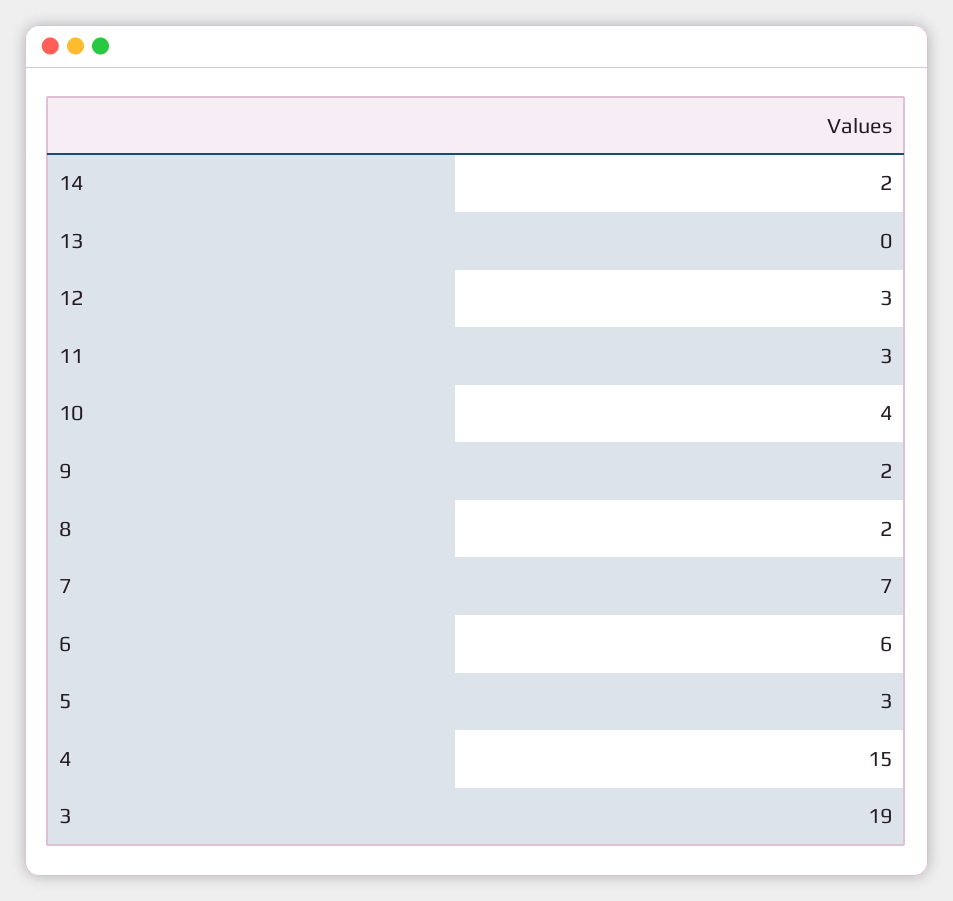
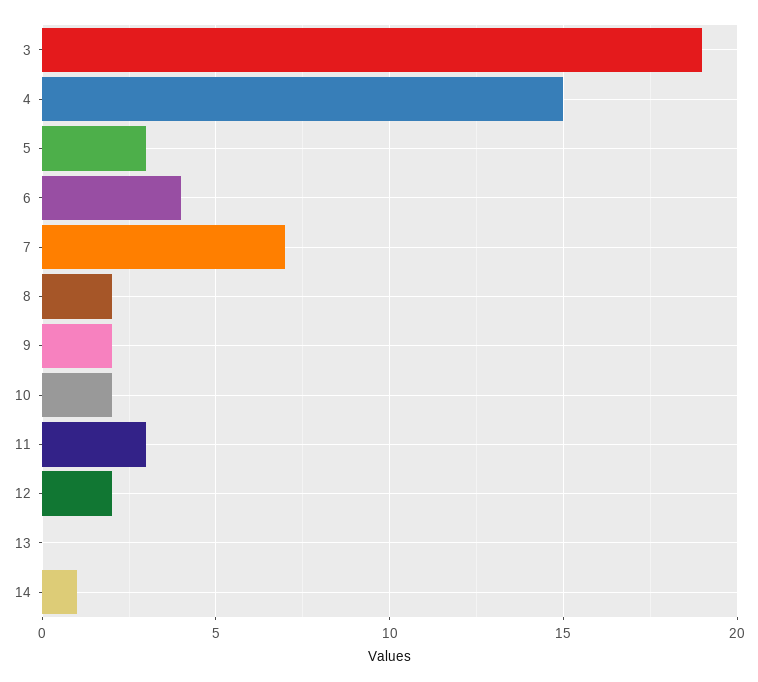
  {
-   "14": 2,
+   "14": 1,
    "13": 0,
-   "12": 3,
+   "12": 2,
    "11": 3,
-   "10": 4,
+   "10": 2,
    "9": 2,
    "8": 2,
    "7": 7,
-   "6": 6,
+   "6": 4,
    "5": 3,
    "4": 15,
    "3": 19
  }

